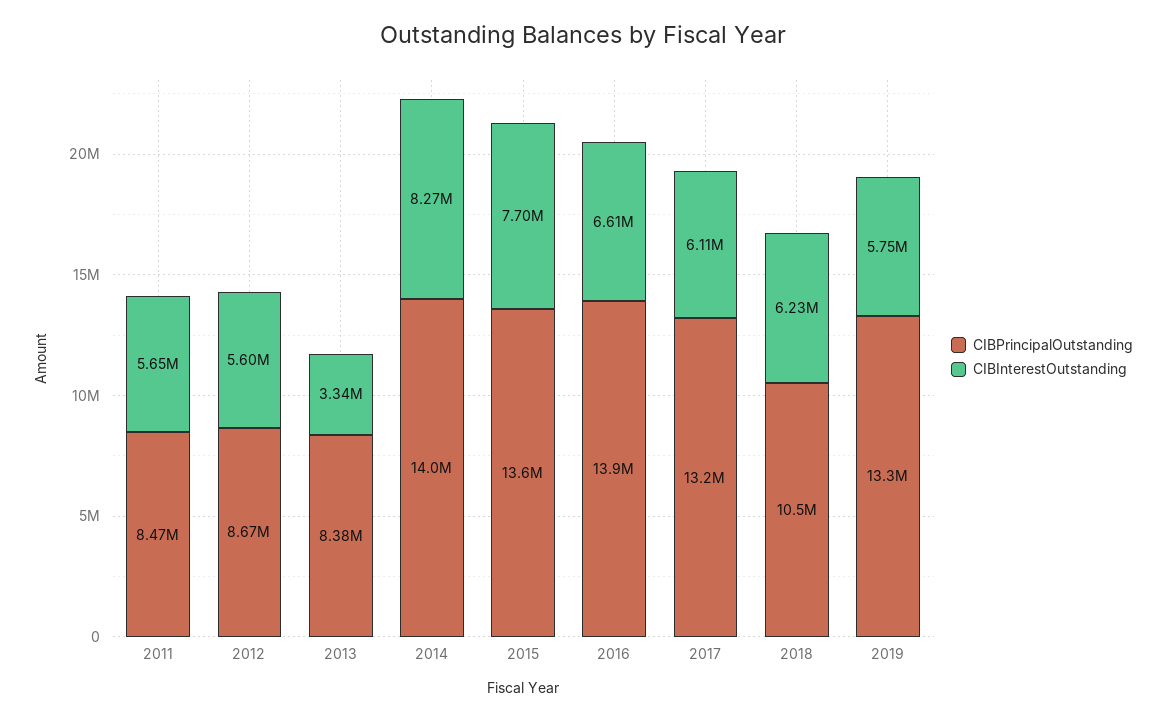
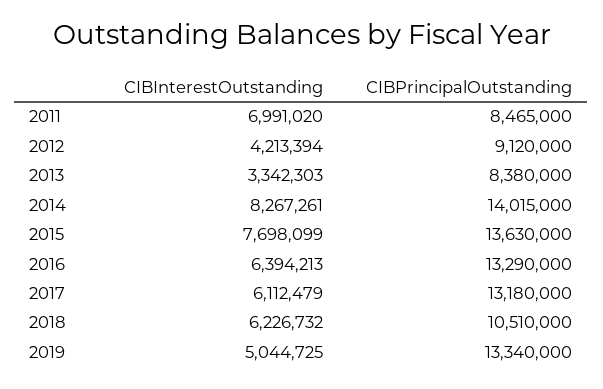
  {
    "CIBPrincipalOutstanding": {
      "2011": 8465000,
-     "2012": 8670000,
+     "2012": 9120000,
      "2013": 8380000,
      "2014": 14015000,
      "2015": 13630000,
-     "2016": 13900000,
+     "2016": 13290000,
      "2017": 13180000,
      "2018": 10510000,
      "2019": 13340000
    },
    "CIBInterestOutstanding": {
-     "2011": 5650000,
+     "2011": 6991020,
-     "2012": 5600000,
+     "2012": 4213394,
      "2013": 3342303,
      "2014": 8267261,
      "2015": 7698099,
-     "2016": 6610000,
+     "2016": 6394213,
      "2017": 6112479,
      "2018": 6226732,
-     "2019": 5750000
+     "2019": 5044725
    }
  }

